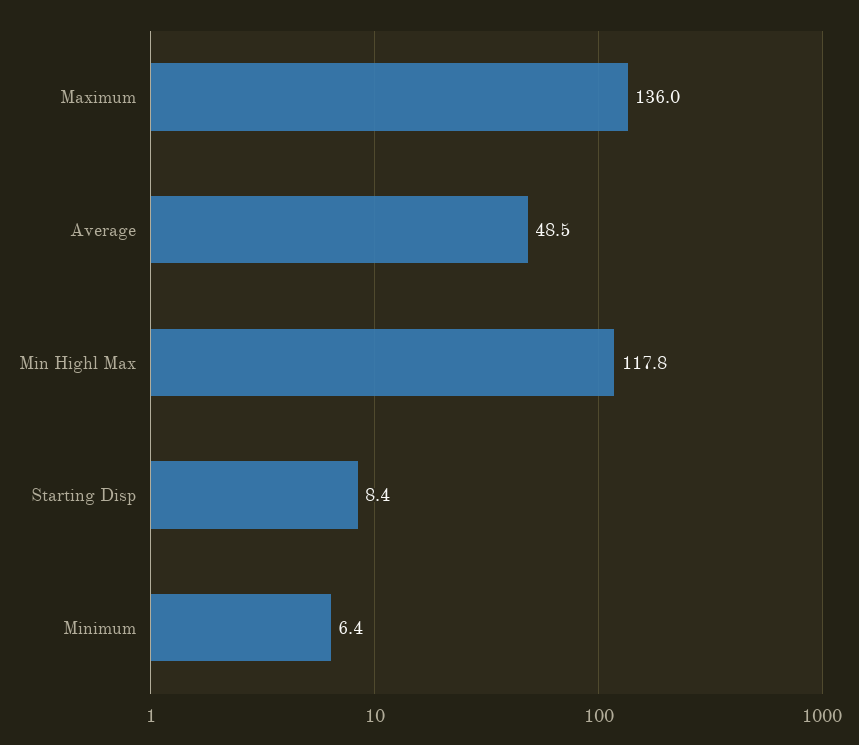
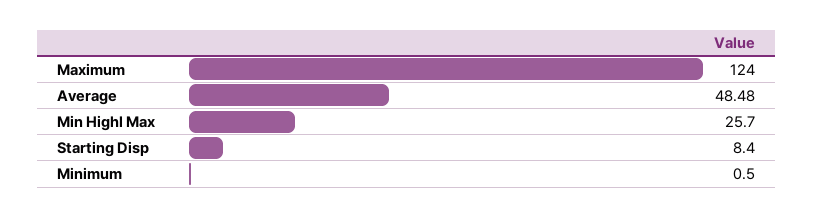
  {
-   "Maximum": 136,
+   "Maximum": 124,
    "Average": 48.48,
-   "Min Highl Max": 117.8,
+   "Min Highl Max": 25.7,
    "Starting Disp": 8.4,
-   "Minimum": 6.4
+   "Minimum": 0.5
  }

